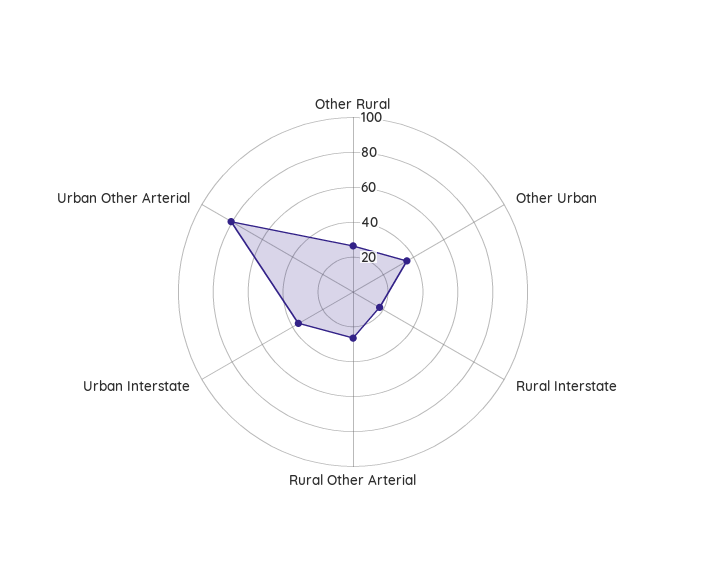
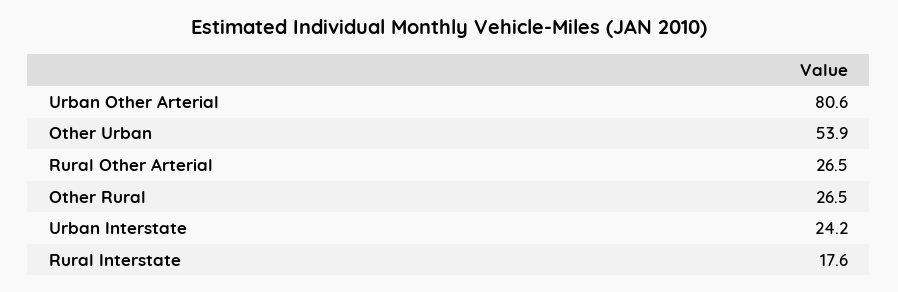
  {
    "Other Rural": 26.5,
-   "Other Urban": 35,
+   "Other Urban": 53.9,
    "Rural Interstate": 17.6,
    "Rural Other Arterial": 26.5,
-   "Urban Interstate": 35,
+   "Urban Interstate": 24.2,
    "Urban Other Arterial": 80.6
  }

